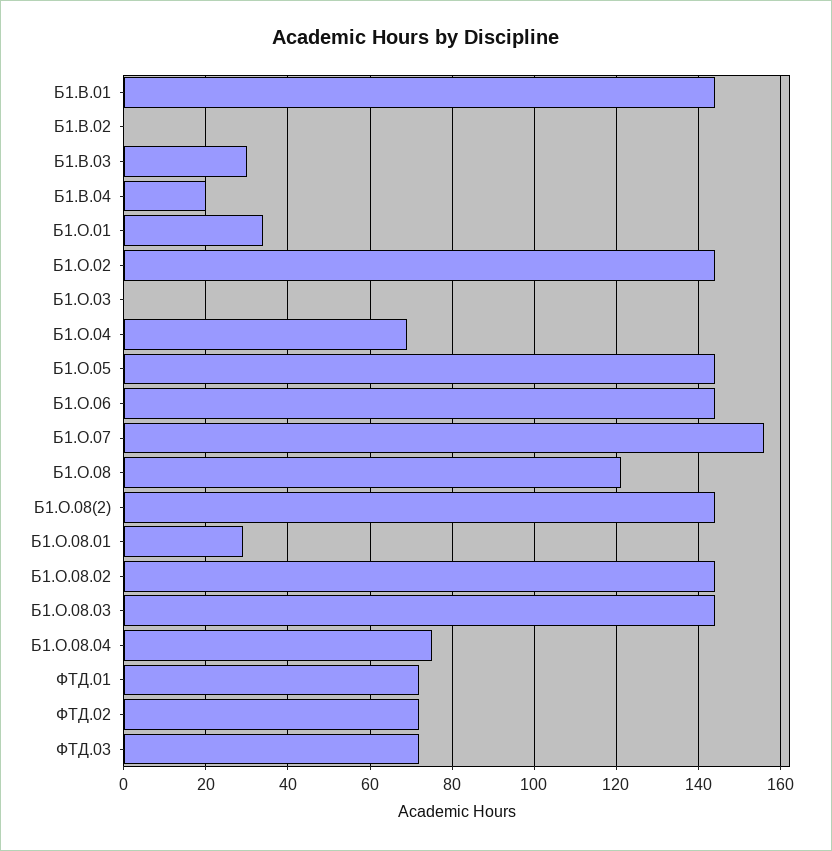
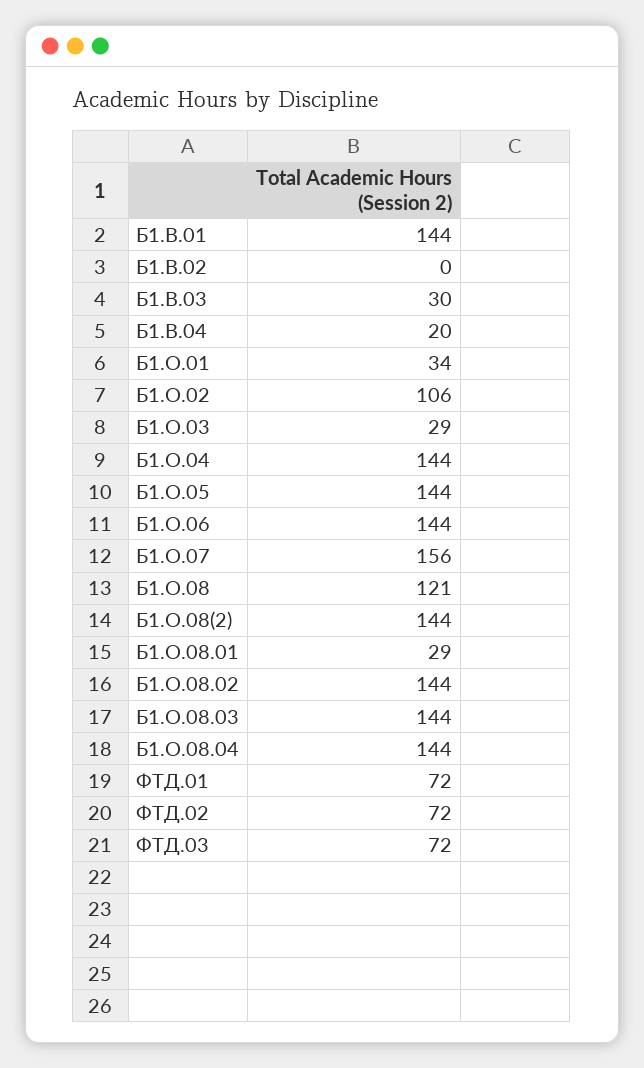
  {
    "Б1.В.01": 144,
    "Б1.В.02": 0,
    "Б1.В.03": 30,
    "Б1.В.04": 20,
    "Б1.О.01": 34,
-   "Б1.О.02": 145,
+   "Б1.О.02": 106,
-   "Б1.О.03": 0,
+   "Б1.О.03": 29,
-   "Б1.О.04": 70,
+   "Б1.О.04": 144,
    "Б1.О.05": 144,
    "Б1.О.06": 144,
    "Б1.О.07": 156,
    "Б1.О.08": 121,
    "Б1.О.08(2)": 144,
    "Б1.О.08.01": 29,
    "Б1.О.08.02": 144,
    "Б1.О.08.03": 144,
-   "Б1.О.08.04": 75,
+   "Б1.О.08.04": 144,
    "ФТД.01": 72,
    "ФТД.02": 72,
    "ФТД.03": 72
  }

